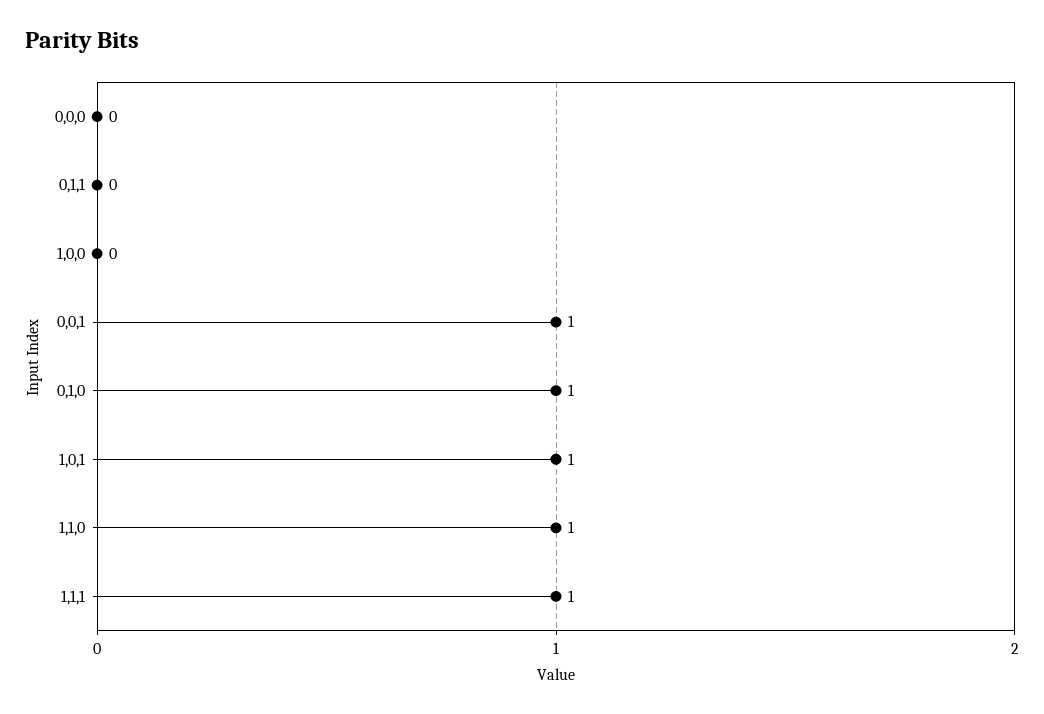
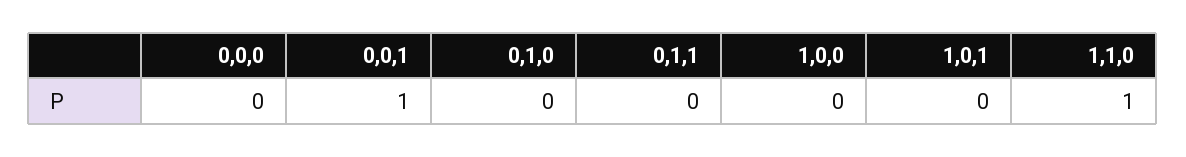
  {
    "0,0,0": 0,
    "0,1,1": 0,
    "1,0,0": 0,
    "0,0,1": 1,
-   "0,1,0": 1,
+   "0,1,0": 0,
-   "1,0,1": 1,
+   "1,0,1": 0,
-   "1,1,0": 1,
+   "1,1,0": 1
-   "1,1,1": 1
  }

